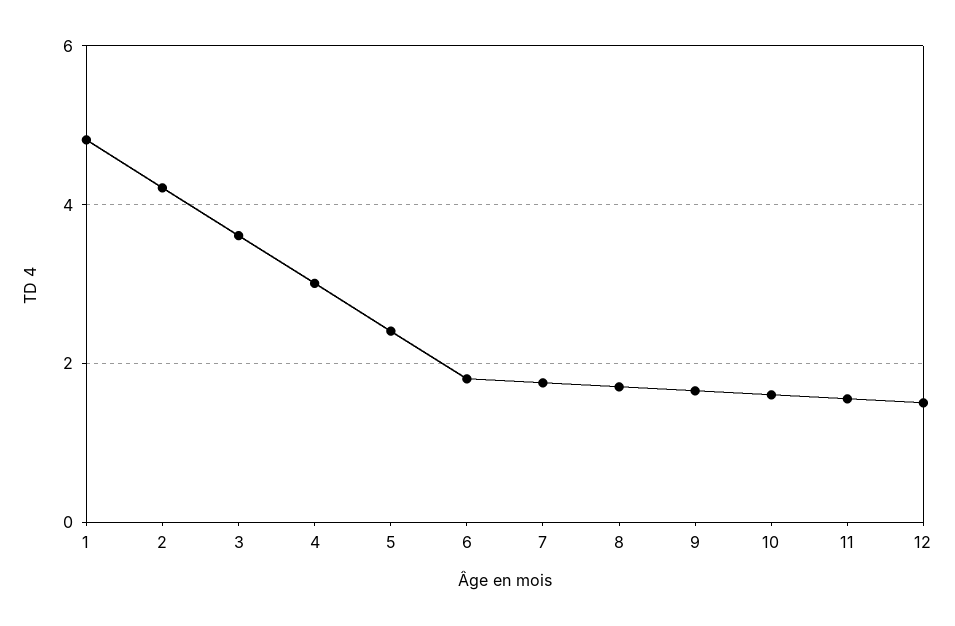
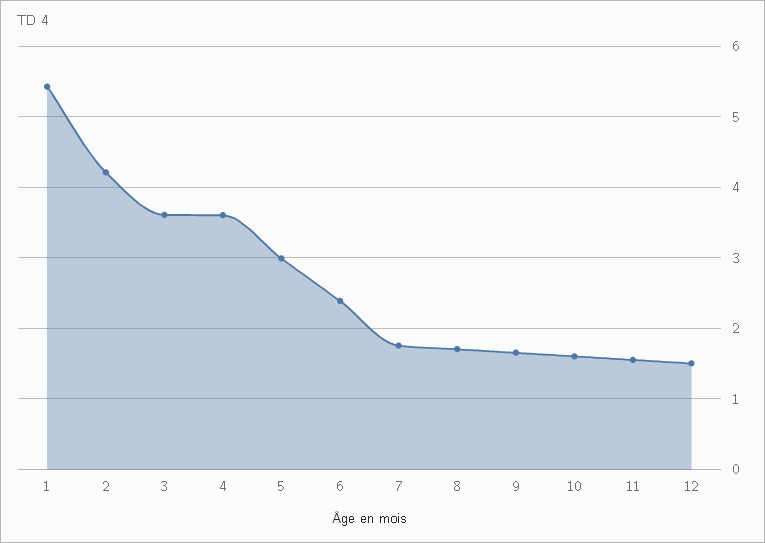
  {
-   "1": 4.8,
+   "1": 5.4,
    "2": 4.2,
    "3": 3.6,
-   "4": 3,
+   "4": 3.6,
-   "5": 2.4,
+   "5": 3,
-   "6": 1.8,
+   "6": 2.4,
    "7": 1.8,
    "8": 1.7,
    "9": 1.7,
    "10": 1.6,
    "11": 1.6,
    "12": 1.5
  }

